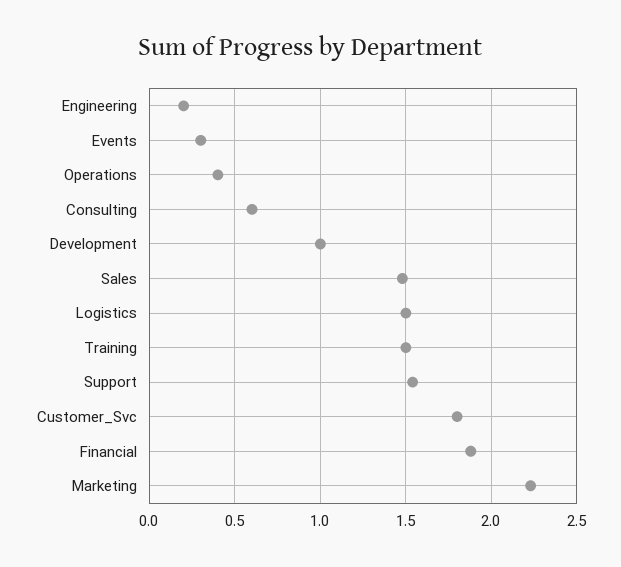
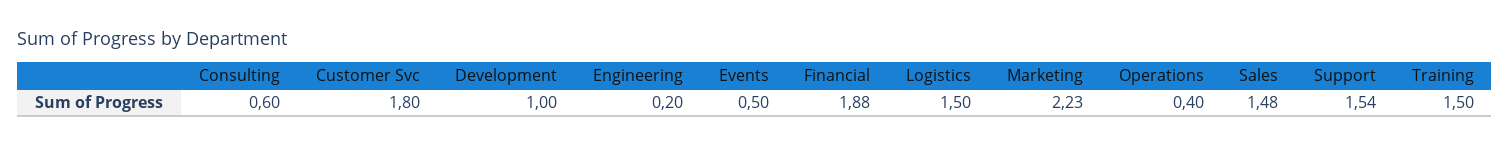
  {
    "Engineering": 0.2,
-   "Events": 0.3,
+   "Events": 0.5,
    "Operations": 0.4,
    "Consulting": 0.6,
    "Development": 1,
    "Sales": 1.48,
    "Logistics": 1.5,
    "Training": 1.5,
    "Support": 1.54,
    "Customer_Svc": 1.8,
    "Financial": 1.88,
    "Marketing": 2.23
  }

